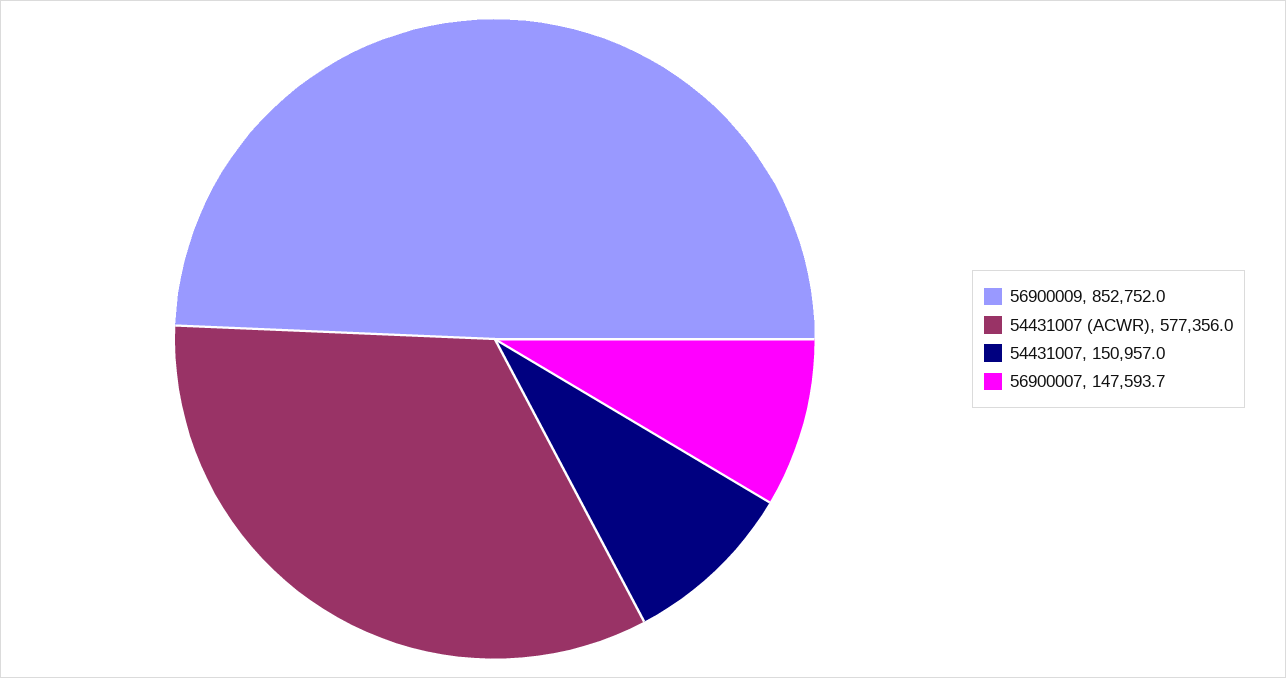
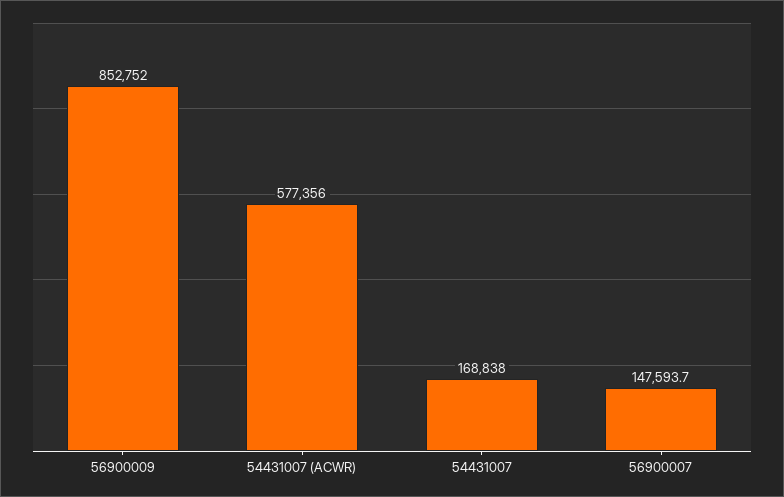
  {
    "56900009": 852752,
    "54431007 (ACWR)": 577356,
-   "54431007": 150957,
+   "54431007": 168838,
    "56900007": 147593.7
  }

